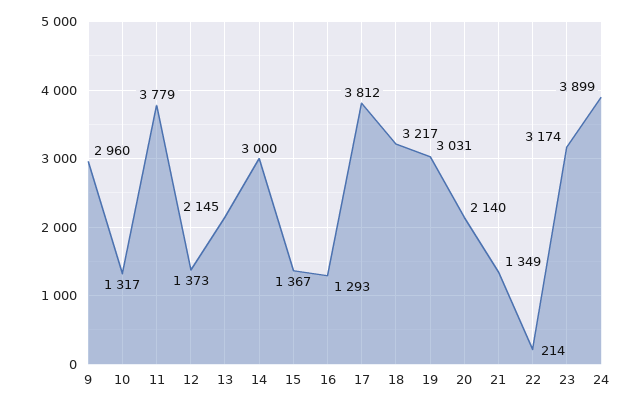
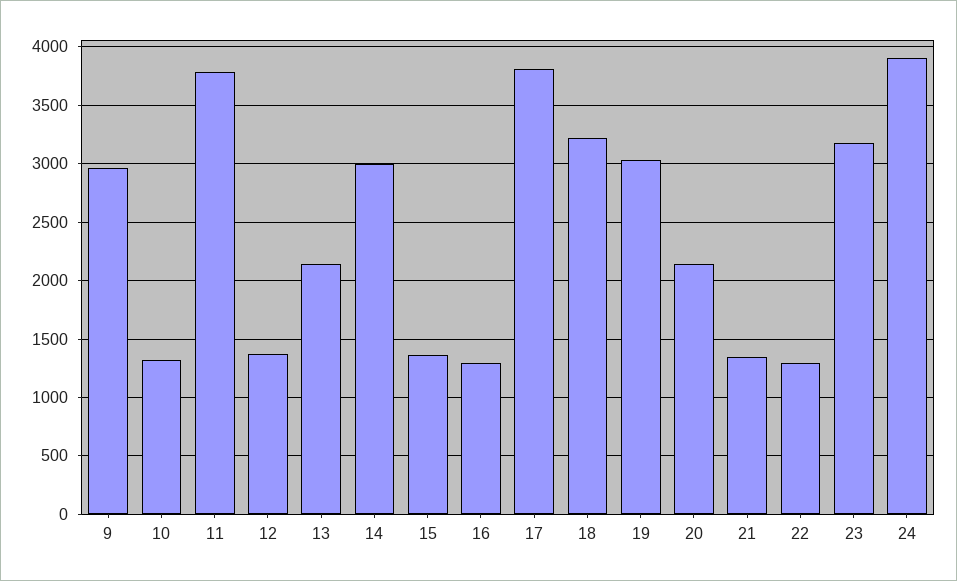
  {
    "9": 2960,
    "10": 1317,
    "11": 3779,
    "12": 1373,
    "13": 2145,
    "14": 3000,
    "15": 1367,
    "16": 1293,
    "17": 3812,
    "18": 3217,
    "19": 3031,
    "20": 2140,
    "21": 1349,
-   "22": 214,
+   "22": 1300,
    "23": 3174,
    "24": 3899
  }

